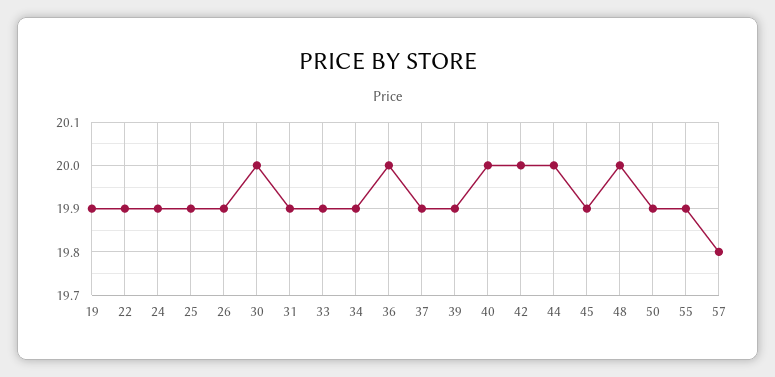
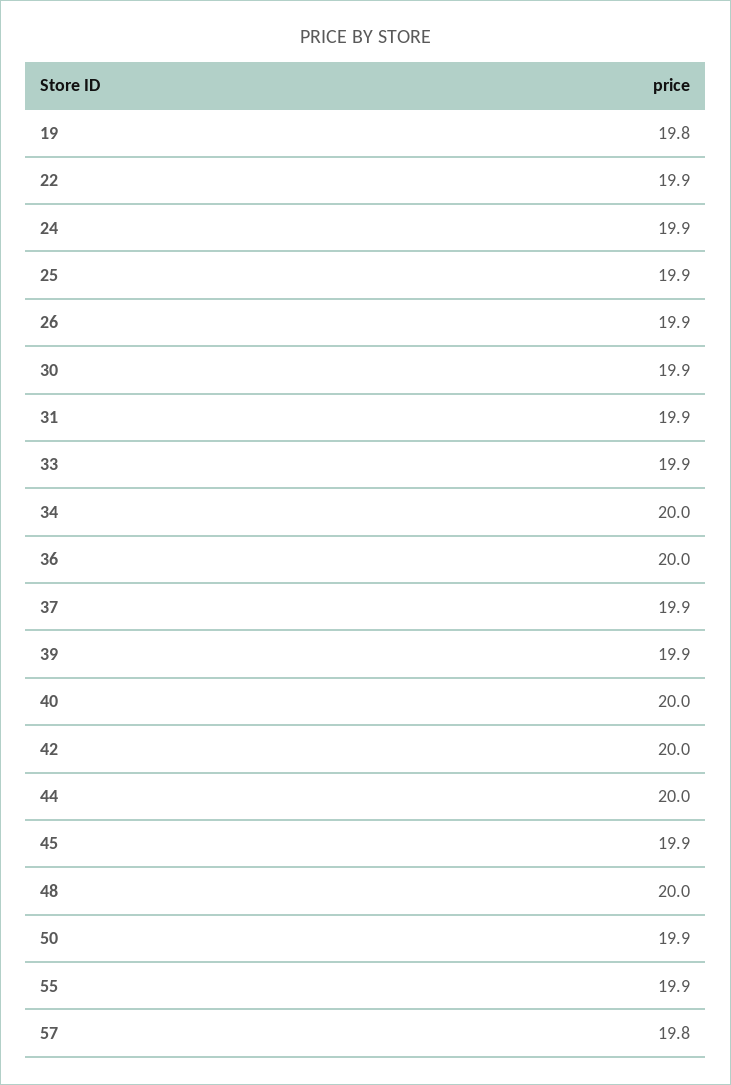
  {
-   "19": 19.9,
+   "19": 19.8,
    "22": 19.9,
    "24": 19.9,
    "25": 19.9,
    "26": 19.9,
-   "30": 20,
+   "30": 19.9,
    "31": 19.9,
    "33": 19.9,
-   "34": 19.9,
+   "34": 20,
    "36": 20,
    "37": 19.9,
    "39": 19.9,
    "40": 20,
    "42": 20,
    "44": 20,
    "45": 19.9,
    "48": 20,
    "50": 19.9,
    "55": 19.9,
    "57": 19.8
  }

